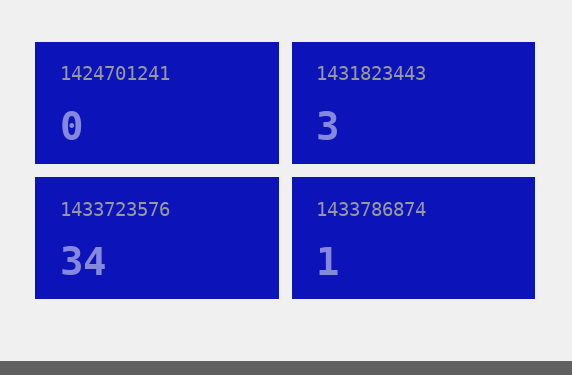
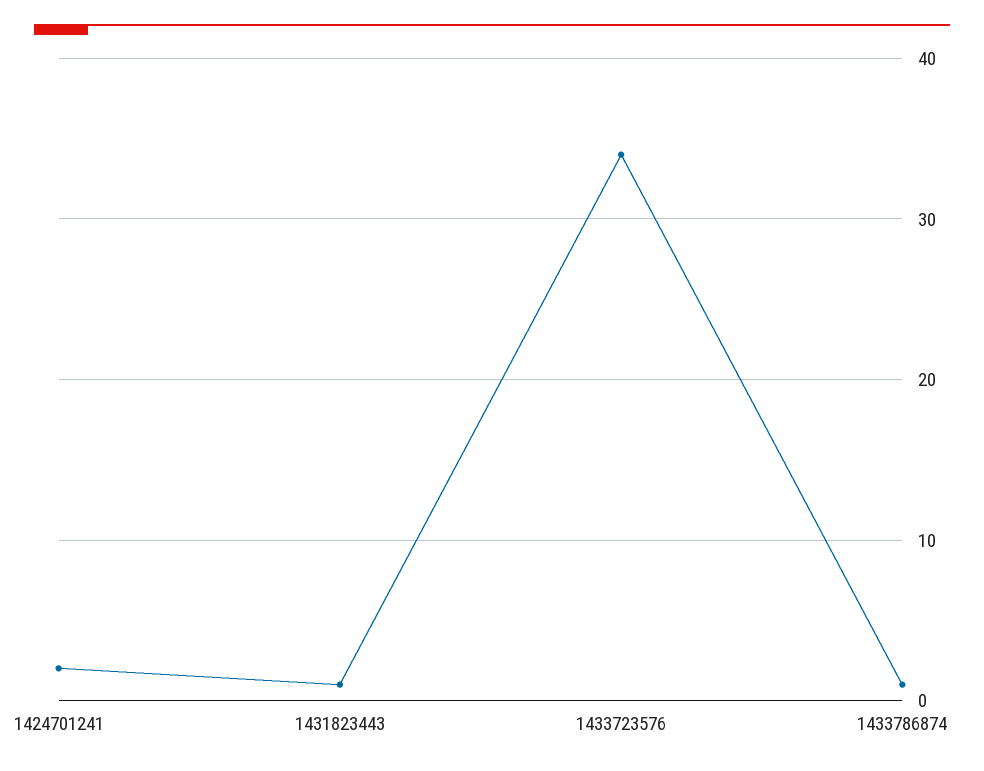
  {
-   "1424701241": 0,
+   "1424701241": 2,
-   "1431823443": 3,
+   "1431823443": 1,
    "1433723576": 34,
    "1433786874": 1
  }

